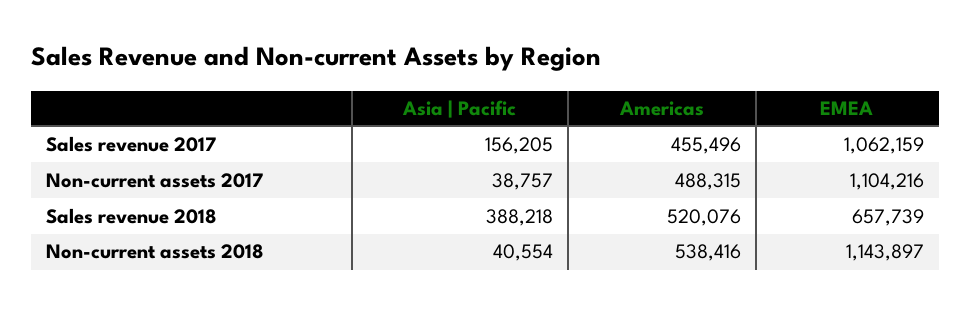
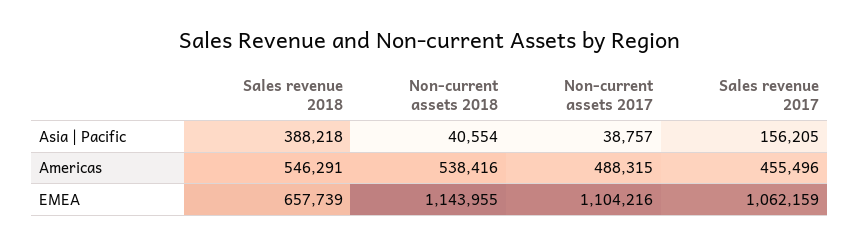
  {
    "Asia | Pacific": {
      "Sales revenue 2017": 156205,
      "Non-current assets 2017": 38757,
      "Sales revenue 2018": 388218,
      "Non-current assets 2018": 40554
    },
    "Americas": {
      "Sales revenue 2017": 455496,
      "Non-current assets 2017": 488315,
-     "Sales revenue 2018": 520076,
+     "Sales revenue 2018": 546291,
      "Non-current assets 2018": 538416
    },
    "EMEA": {
      "Sales revenue 2017": 1062159,
      "Non-current assets 2017": 1104216,
      "Sales revenue 2018": 657739,
-     "Non-current assets 2018": 1143897
+     "Non-current assets 2018": 1143955
    }
  }

